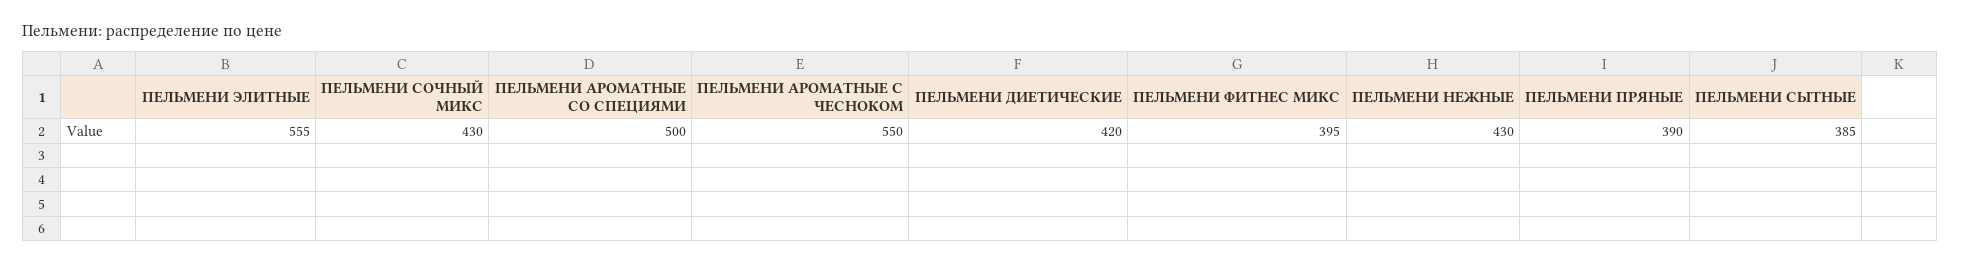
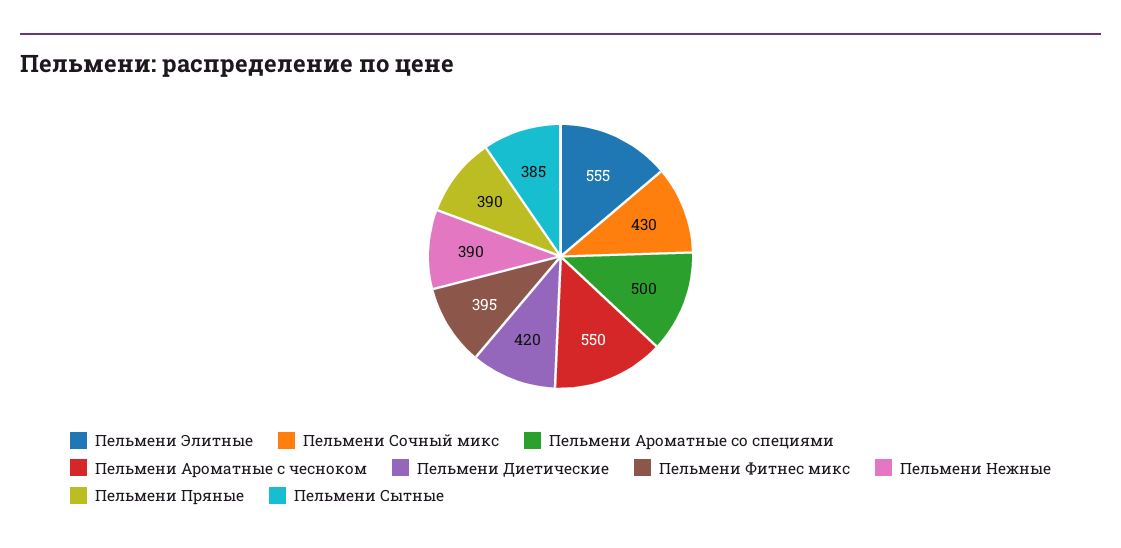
  {
    "ПЕЛЬМЕНИ ЭЛИТНЫЕ": 555,
    "ПЕЛЬМЕНИ СОЧНЫЙ МИКС": 430,
    "ПЕЛЬМЕНИ АРОМАТНЫЕ СО СПЕЦИЯМИ": 500,
    "ПЕЛЬМЕНИ АРОМАТНЫЕ С ЧЕСНОКОМ": 550,
    "ПЕЛЬМЕНИ ДИЕТИЧЕСКИЕ": 420,
    "ПЕЛЬМЕНИ ФИТНЕС МИКС": 395,
-   "ПЕЛЬМЕНИ НЕЖНЫЕ": 430,
+   "ПЕЛЬМЕНИ НЕЖНЫЕ": 390,
    "ПЕЛЬМЕНИ ПРЯНЫЕ": 390,
    "ПЕЛЬМЕНИ СЫТНЫЕ": 385
  }

